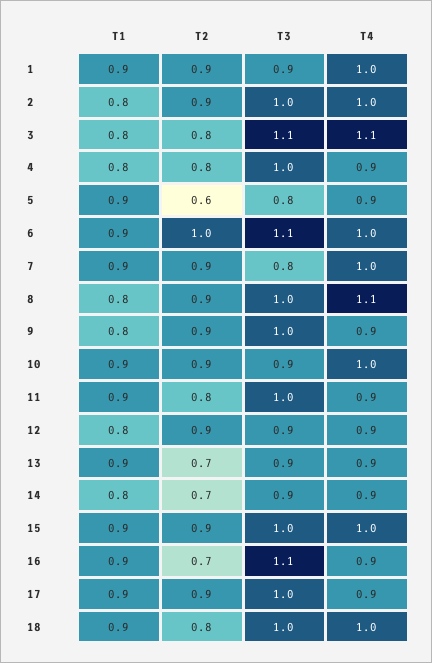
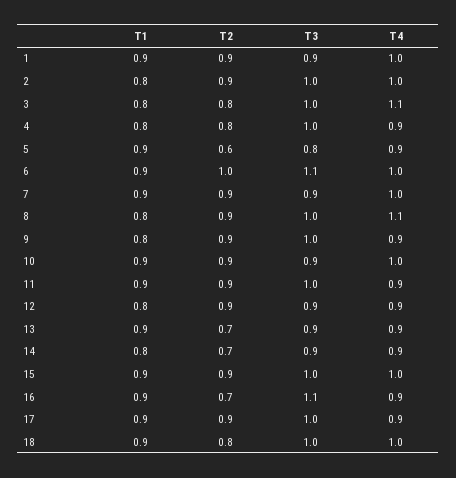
  {
    "T1": {
      "1": 0.9,
      "2": 0.8,
      "3": 0.8,
      "4": 0.8,
      "5": 0.9,
      "6": 0.9,
      "7": 0.9,
      "8": 0.8,
      "9": 0.8,
      "10": 0.9,
      "11": 0.9,
      "12": 0.8,
      "13": 0.9,
      "14": 0.8,
      "15": 0.9,
      "16": 0.9,
      "17": 0.9,
      "18": 0.9
    },
    "T2": {
      "1": 0.9,
      "2": 0.9,
      "3": 0.8,
      "4": 0.8,
      "5": 0.6,
      "6": 1,
      "7": 0.9,
      "8": 0.9,
      "9": 0.9,
      "10": 0.9,
-     "11": 0.8,
+     "11": 0.9,
      "12": 0.9,
      "13": 0.7,
      "14": 0.7,
      "15": 0.9,
      "16": 0.7,
      "17": 0.9,
      "18": 0.8
    },
    "T3": {
      "1": 0.9,
      "2": 1,
-     "3": 1.1,
+     "3": 1,
      "4": 1,
      "5": 0.8,
      "6": 1.1,
-     "7": 0.8,
+     "7": 0.9,
      "8": 1,
      "9": 1,
      "10": 0.9,
      "11": 1,
      "12": 0.9,
      "13": 0.9,
      "14": 0.9,
      "15": 1,
      "16": 1.1,
      "17": 1,
      "18": 1
    },
    "T4": {
      "1": 1,
      "2": 1,
      "3": 1.1,
      "4": 0.9,
      "5": 0.9,
      "6": 1,
      "7": 1,
      "8": 1.1,
      "9": 0.9,
      "10": 1,
      "11": 0.9,
      "12": 0.9,
      "13": 0.9,
      "14": 0.9,
      "15": 1,
      "16": 0.9,
      "17": 0.9,
      "18": 1
    }
  }

